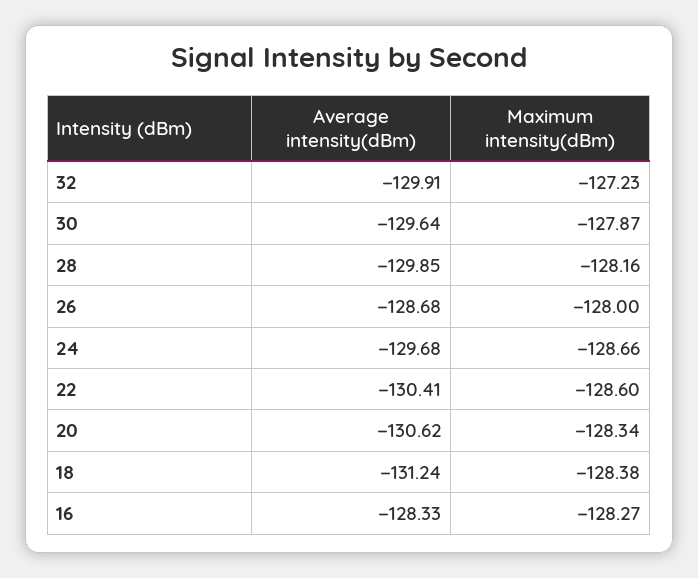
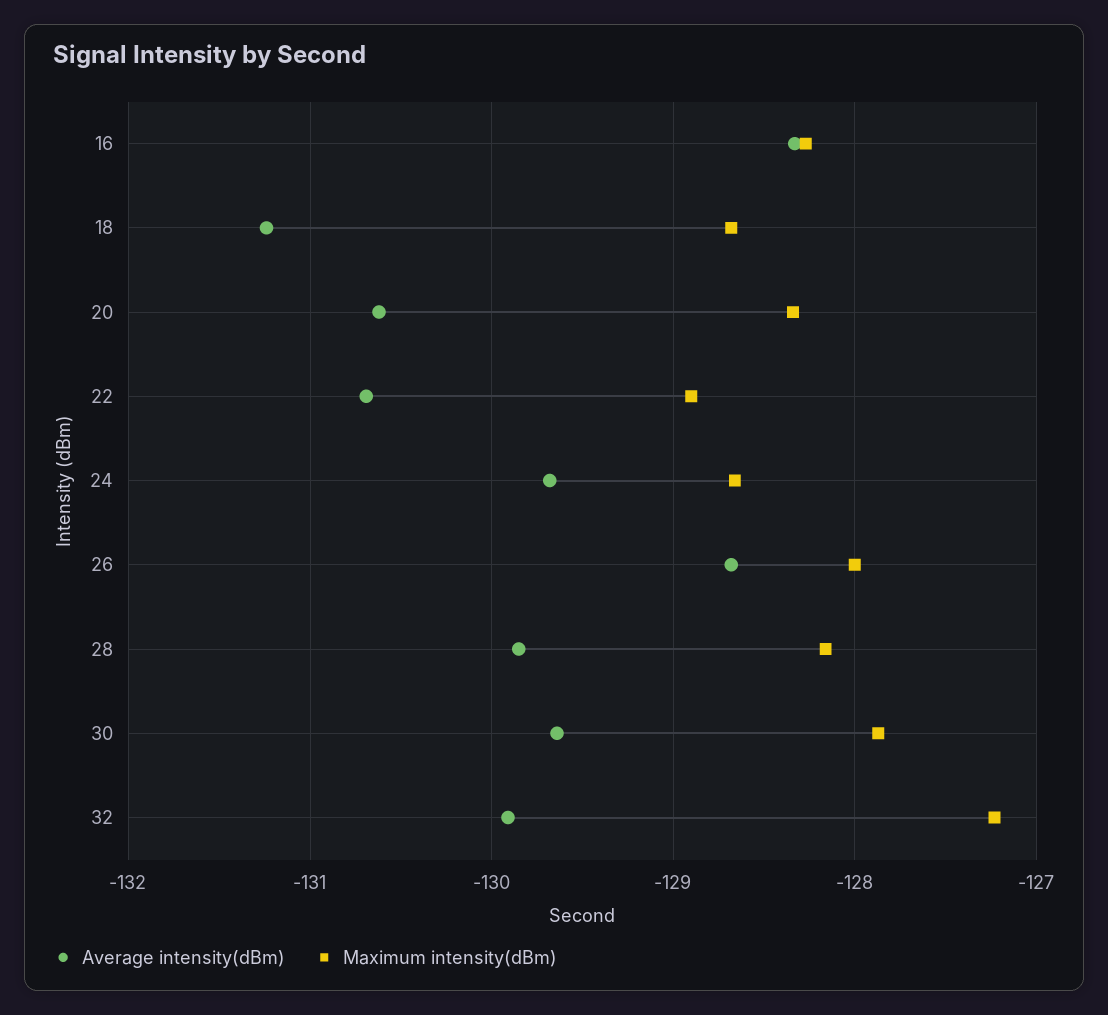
  {
    "Average intensity(dBm)": {
      "32": -129.91,
      "30": -129.64,
      "28": -129.85,
      "26": -128.68,
      "24": -129.68,
-     "22": -130.41,
+     "22": -130.7,
      "20": -130.62,
      "18": -131.24,
      "16": -128.33
    },
    "Maximum intensity(dBm)": {
      "32": -127.23,
      "30": -127.87,
      "28": -128.16,
      "26": -128,
      "24": -128.66,
-     "22": -128.6,
+     "22": -128.9,
      "20": -128.34,
-     "18": -128.38,
+     "18": -128.7,
      "16": -128.27
    }
  }

